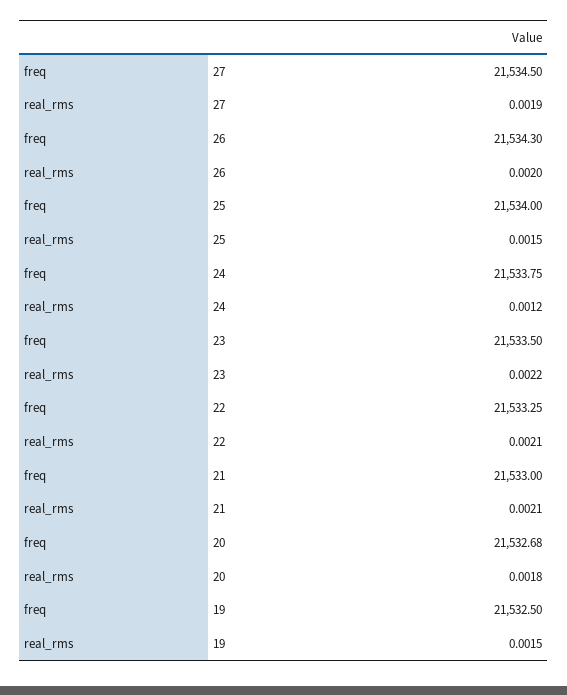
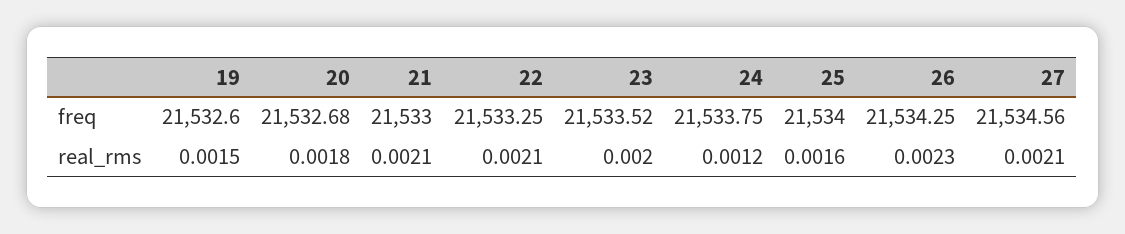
  {
    "freq": {
-     "27": 21534.5,
+     "27": 21534.56,
-     "26": 21534.3,
+     "26": 21534.25,
      "25": 21534,
      "24": 21533.75,
-     "23": 21533.5,
+     "23": 21533.52,
      "22": 21533.25,
      "21": 21533,
      "20": 21532.68,
-     "19": 21532.5
+     "19": 21532.6
    },
    "real_rms": {
-     "27": 0.0019,
+     "27": 0.0021,
-     "26": 0.002,
+     "26": 0.0023,
-     "25": 0.0015,
+     "25": 0.0016,
      "24": 0.0012,
-     "23": 0.0022,
+     "23": 0.002,
      "22": 0.0021,
      "21": 0.0021,
      "20": 0.0018,
      "19": 0.0015
    }
  }

